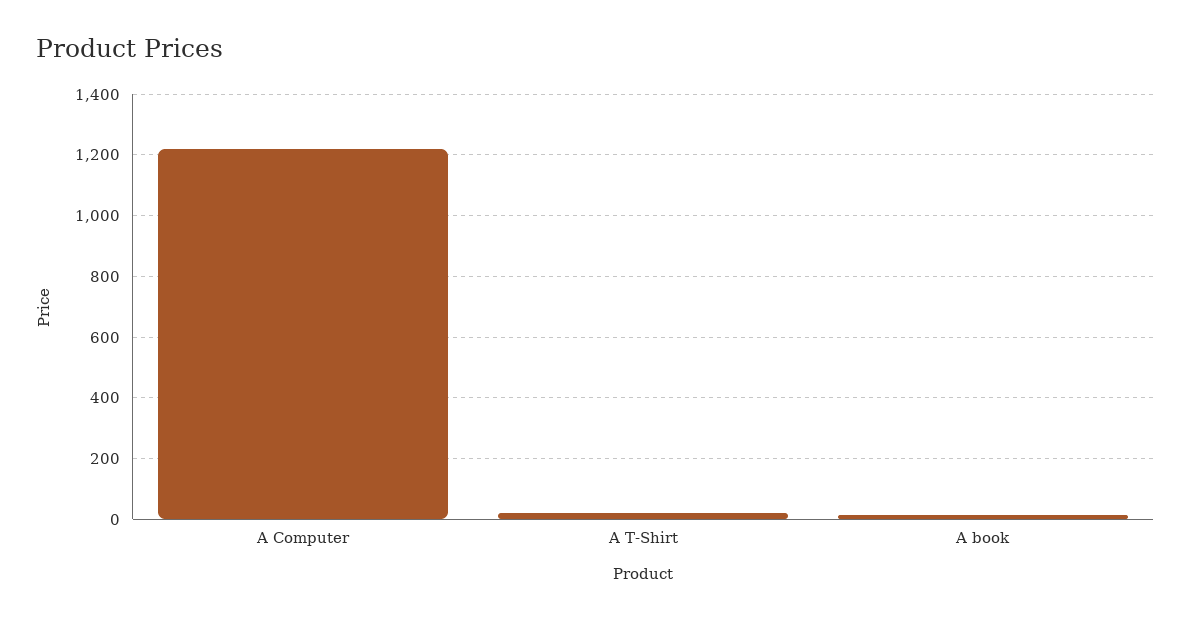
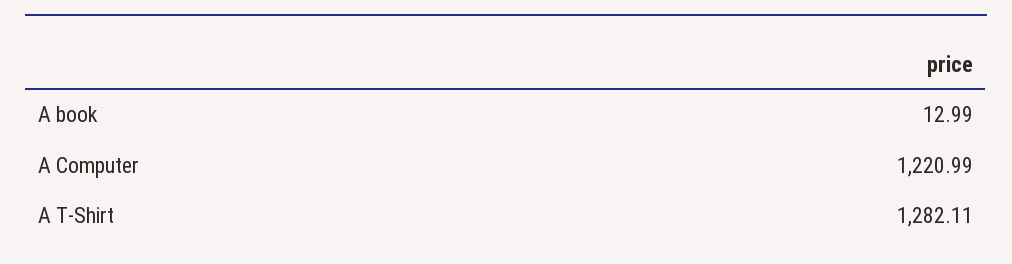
  {
    "A Computer": 1220.99,
-   "A T-Shirt": 20,
+   "A T-Shirt": 1282.11,
    "A book": 12.99
  }

